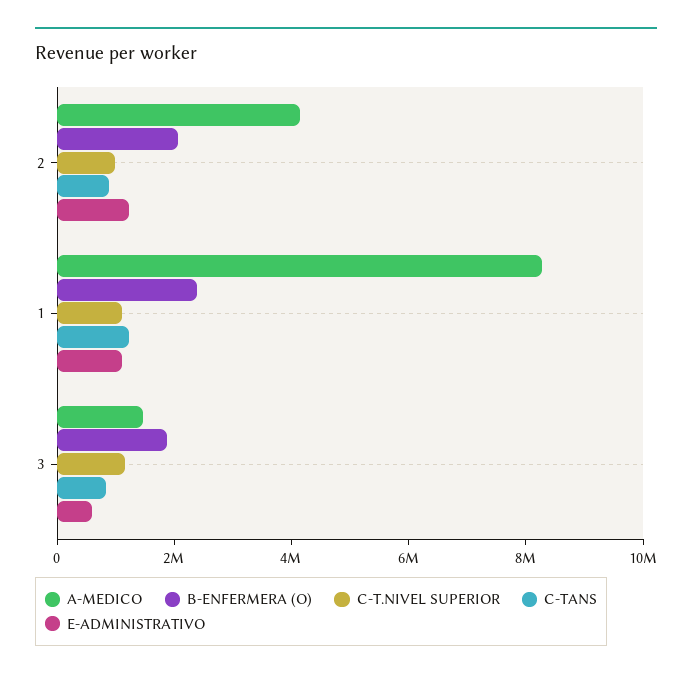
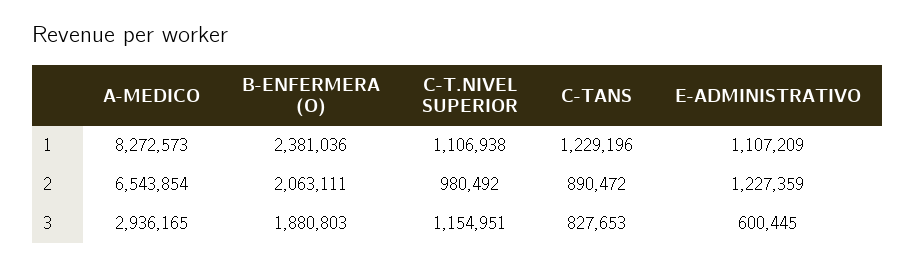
  {
    "A-MEDICO": {
-     "2": 4000000,
+     "2": 6543854,
      "1": 8272573,
-     "3": 1500000
+     "3": 2936165
    },
    "B-ENFERMERA (O)": {
      "2": 2063111,
      "1": 2381036,
      "3": 1880803
    },
    "C-T.NIVEL SUPERIOR": {
      "2": 980492,
      "1": 1106938,
      "3": 1154951
    },
    "C-TANS": {
      "2": 890472,
      "1": 1229196,
      "3": 827653
    },
    "E-ADMINISTRATIVO": {
      "2": 1227359,
      "1": 1107209,
      "3": 600445
    }
  }

